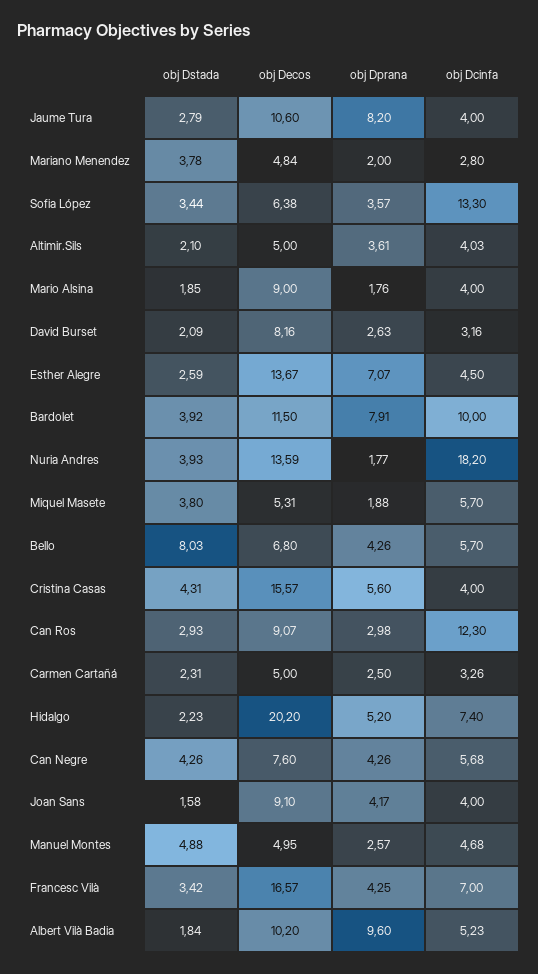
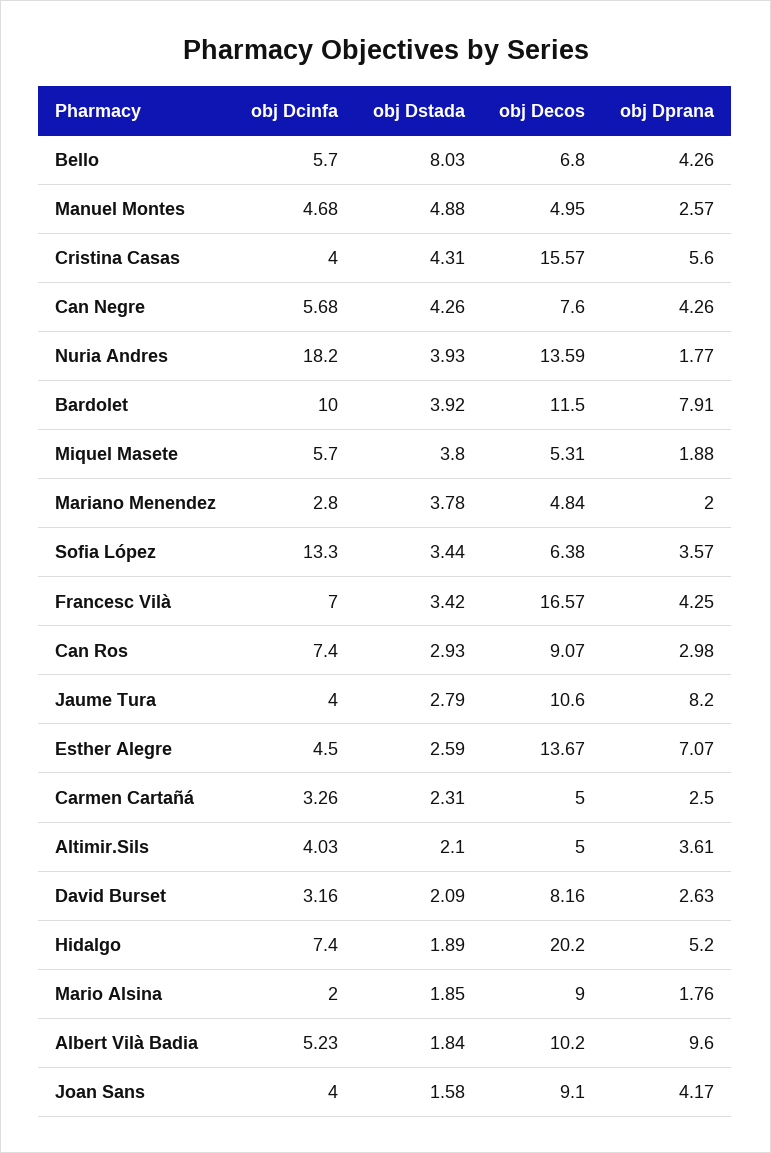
  {
    "obj Dstada": {
      "Jaume Tura": 2.79,
      "Mariano Menendez": 3.78,
      "Sofia López": 3.44,
      "Altimir.Sils": 2.1,
      "Mario Alsina": 1.85,
      "David Burset": 2.09,
      "Esther Alegre": 2.59,
      "Bardolet": 3.92,
      "Nuria Andres": 3.93,
      "Miquel Masete": 3.8,
      "Bello": 8.03,
      "Cristina Casas": 4.31,
      "Can Ros": 2.93,
      "Carmen Cartañá": 2.31,
-     "Hidalgo": 2.23,
+     "Hidalgo": 1.89,
      "Can Negre": 4.26,
      "Joan Sans": 1.58,
      "Manuel Montes": 4.88,
      "Francesc Vilà": 3.42,
      "Albert Vilà Badia": 1.84
    },
    "obj Decos": {
      "Jaume Tura": 10.6,
      "Mariano Menendez": 4.84,
      "Sofia López": 6.38,
      "Altimir.Sils": 5,
      "Mario Alsina": 9,
      "David Burset": 8.16,
      "Esther Alegre": 13.67,
      "Bardolet": 11.5,
      "Nuria Andres": 13.59,
      "Miquel Masete": 5.31,
      "Bello": 6.8,
      "Cristina Casas": 15.57,
      "Can Ros": 9.07,
      "Carmen Cartañá": 5,
      "Hidalgo": 20.2,
      "Can Negre": 7.6,
      "Joan Sans": 9.1,
      "Manuel Montes": 4.95,
      "Francesc Vilà": 16.57,
      "Albert Vilà Badia": 10.2
    },
    "obj Dprana": {
      "Jaume Tura": 8.2,
      "Mariano Menendez": 2,
      "Sofia López": 3.57,
      "Altimir.Sils": 3.61,
      "Mario Alsina": 1.76,
      "David Burset": 2.63,
      "Esther Alegre": 7.07,
      "Bardolet": 7.91,
      "Nuria Andres": 1.77,
      "Miquel Masete": 1.88,
      "Bello": 4.26,
      "Cristina Casas": 5.6,
      "Can Ros": 2.98,
      "Carmen Cartañá": 2.5,
      "Hidalgo": 5.2,
      "Can Negre": 4.26,
      "Joan Sans": 4.17,
      "Manuel Montes": 2.57,
      "Francesc Vilà": 4.25,
      "Albert Vilà Badia": 9.6
    },
    "obj Dcinfa": {
      "Jaume Tura": 4,
      "Mariano Menendez": 2.8,
      "Sofia López": 13.3,
      "Altimir.Sils": 4.03,
-     "Mario Alsina": 4,
+     "Mario Alsina": 2,
      "David Burset": 3.16,
      "Esther Alegre": 4.5,
      "Bardolet": 10,
      "Nuria Andres": 18.2,
      "Miquel Masete": 5.7,
      "Bello": 5.7,
      "Cristina Casas": 4,
-     "Can Ros": 12.3,
+     "Can Ros": 7.4,
      "Carmen Cartañá": 3.26,
      "Hidalgo": 7.4,
      "Can Negre": 5.68,
      "Joan Sans": 4,
      "Manuel Montes": 4.68,
      "Francesc Vilà": 7,
      "Albert Vilà Badia": 5.23
    }
  }

